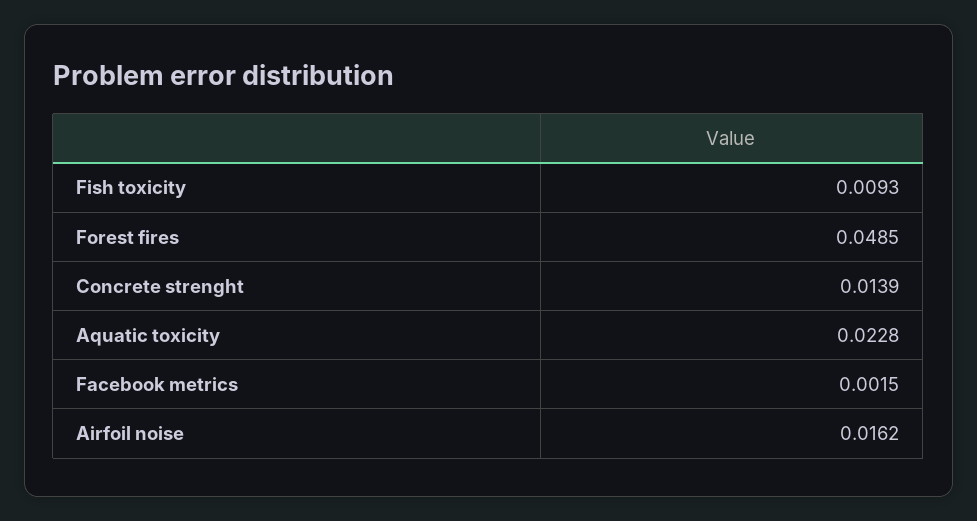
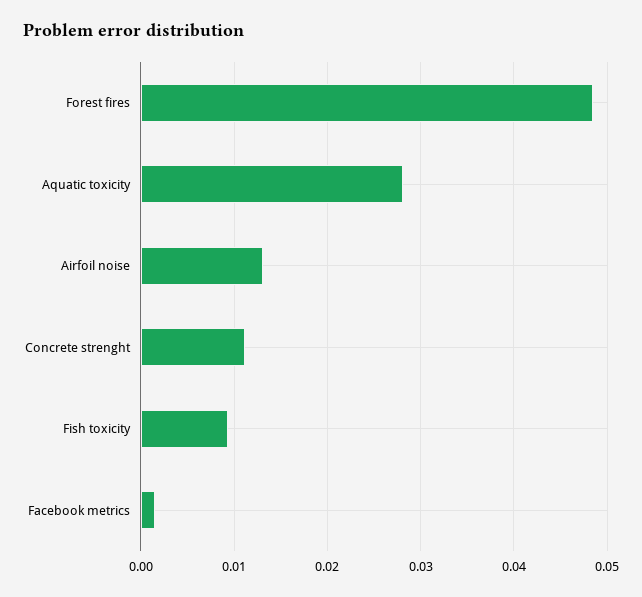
  {
    "Fish toxicity": 0.0093,
    "Forest fires": 0.0485,
-   "Concrete strenght": 0.0139,
+   "Concrete strenght": 0.011,
-   "Aquatic toxicity": 0.0228,
+   "Aquatic toxicity": 0.028,
    "Facebook metrics": 0.0015,
-   "Airfoil noise": 0.0162
+   "Airfoil noise": 0.013
  }

